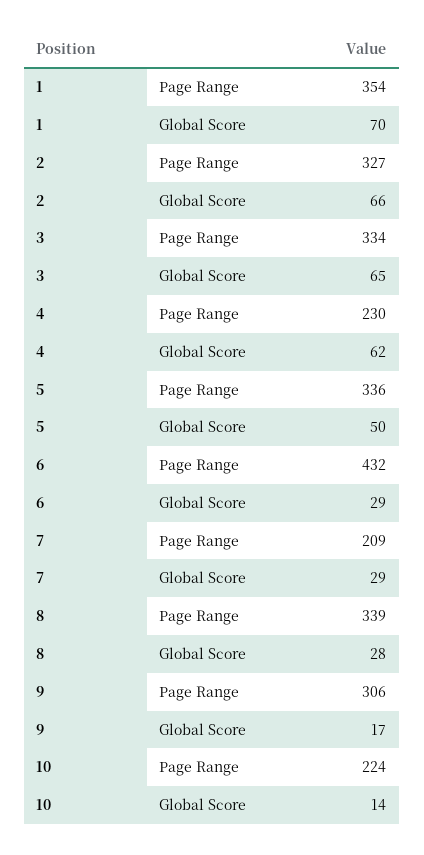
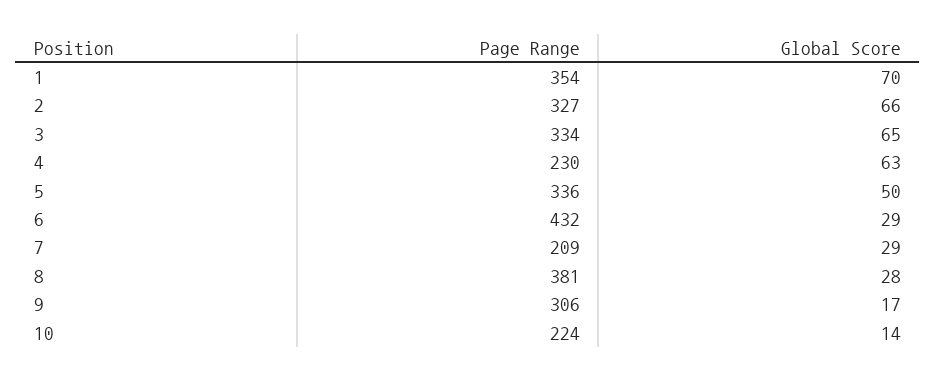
  {
    "1": {
      "Page Range": 354,
      "Global Score": 70
    },
    "2": {
      "Page Range": 327,
      "Global Score": 66
    },
    "3": {
      "Page Range": 334,
      "Global Score": 65
    },
    "4": {
      "Page Range": 230,
-     "Global Score": 62
+     "Global Score": 63
    },
    "5": {
      "Page Range": 336,
      "Global Score": 50
    },
    "6": {
      "Page Range": 432,
      "Global Score": 29
    },
    "7": {
      "Page Range": 209,
      "Global Score": 29
    },
    "8": {
-     "Page Range": 339,
+     "Page Range": 381,
      "Global Score": 28
    },
    "9": {
      "Page Range": 306,
      "Global Score": 17
    },
    "10": {
      "Page Range": 224,
      "Global Score": 14
    }
  }

